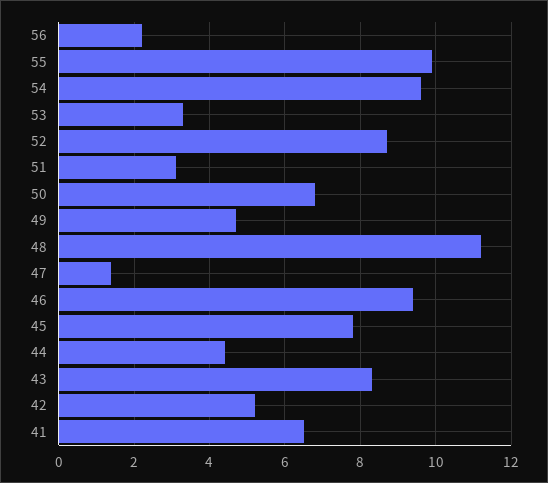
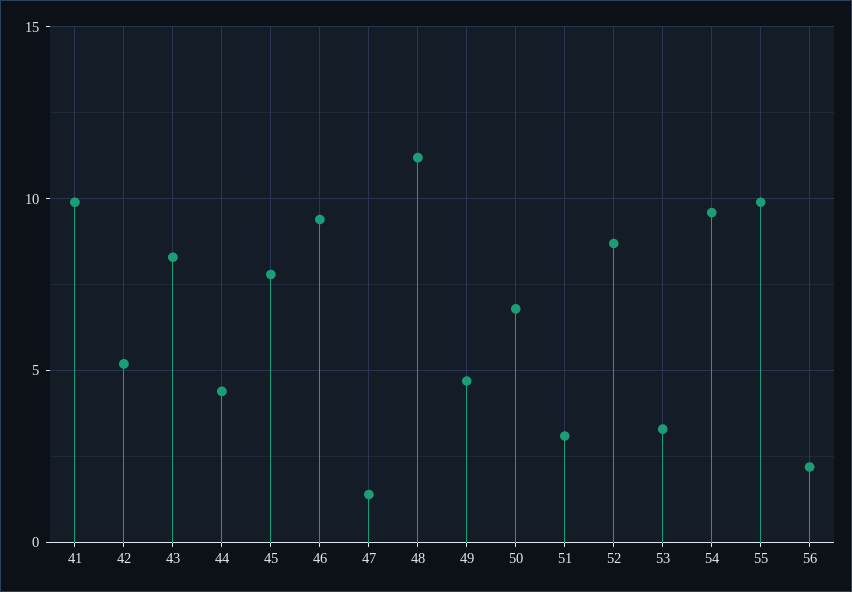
  {
    "56": 2,
    "55": 10,
    "54": 9.5,
    "53": 3.5,
    "52": 8.5,
    "51": 3,
    "50": 7,
    "49": 4.5,
    "48": 11,
    "47": 1.5,
    "46": 9.5,
    "45": 8,
    "44": 4.5,
    "43": 8.5,
    "42": 5,
-   "41": 6.5
+   "41": 10
  }

